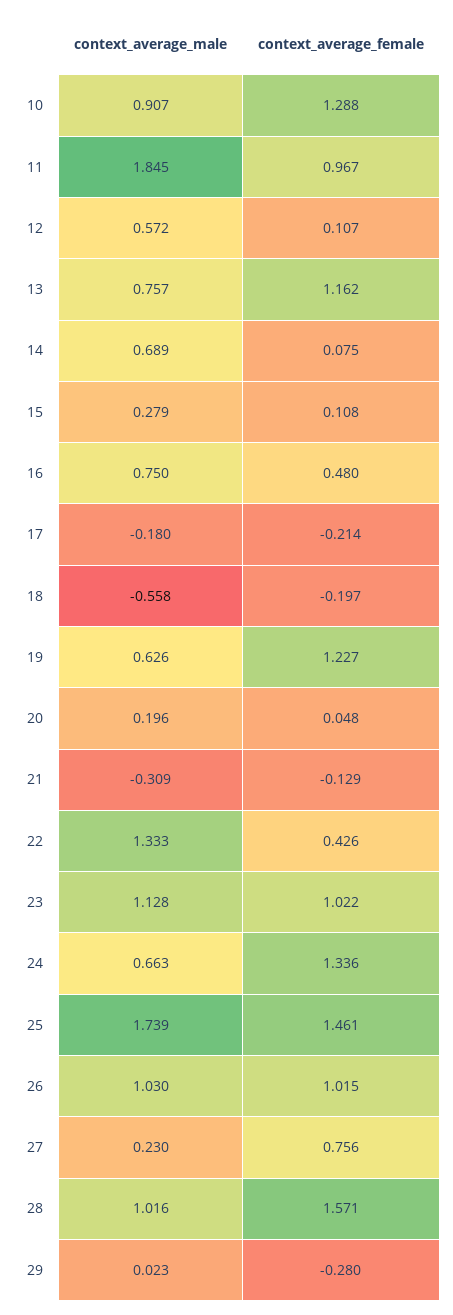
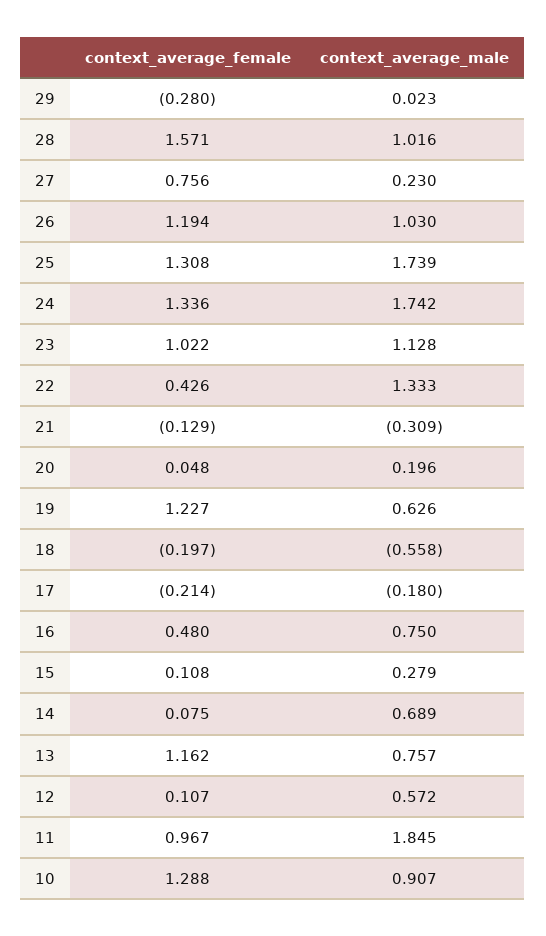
  {
    "context_average_male": {
      "10": 0.907,
      "11": 1.845,
      "12": 0.572,
      "13": 0.757,
      "14": 0.689,
      "15": 0.279,
      "16": 0.75,
      "17": -0.18,
      "18": -0.558,
      "19": 0.626,
      "20": 0.196,
      "21": -0.309,
      "22": 1.333,
      "23": 1.128,
-     "24": 0.663,
+     "24": 1.742,
      "25": 1.739,
      "26": 1.03,
      "27": 0.23,
      "28": 1.016,
      "29": 0.023
    },
    "context_average_female": {
      "10": 1.288,
      "11": 0.967,
      "12": 0.107,
      "13": 1.162,
      "14": 0.075,
      "15": 0.108,
      "16": 0.48,
      "17": -0.214,
      "18": -0.197,
      "19": 1.227,
      "20": 0.048,
      "21": -0.129,
      "22": 0.426,
      "23": 1.022,
      "24": 1.336,
-     "25": 1.461,
+     "25": 1.308,
-     "26": 1.015,
+     "26": 1.194,
      "27": 0.756,
      "28": 1.571,
      "29": -0.28
    }
  }

